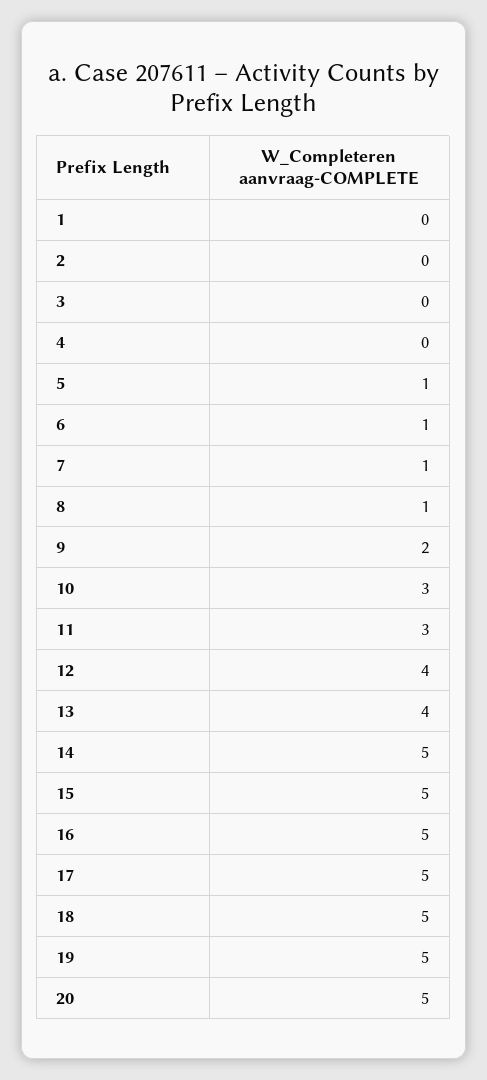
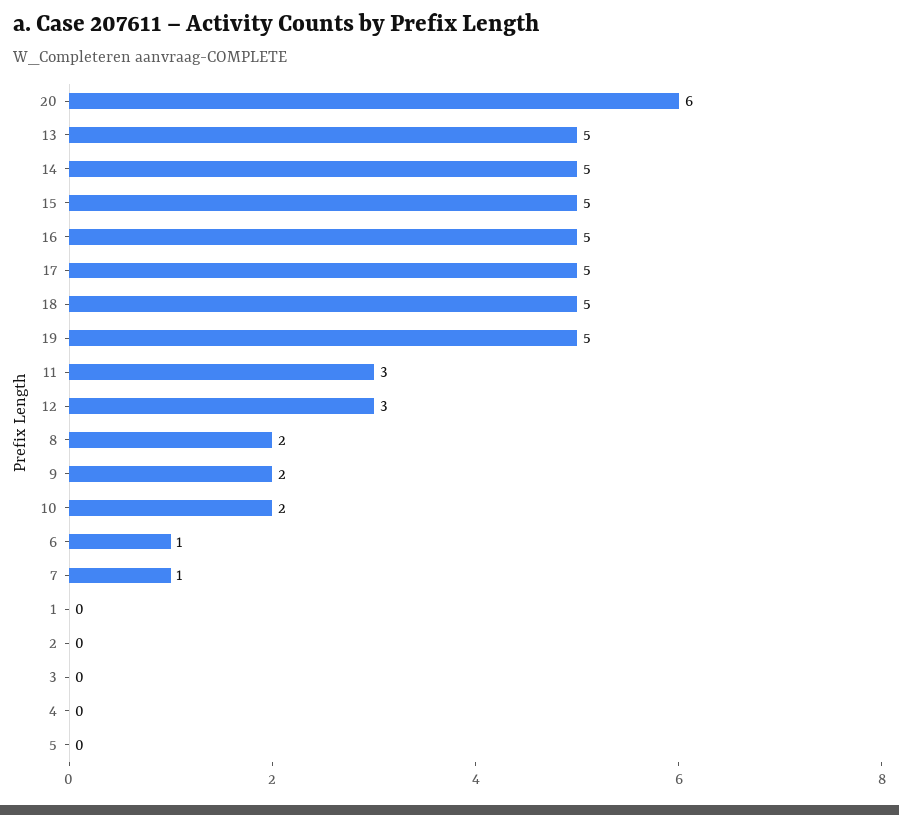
  {
    "1": 0,
    "2": 0,
    "3": 0,
    "4": 0,
-   "5": 1,
+   "5": 0,
    "6": 1,
    "7": 1,
-   "8": 1,
+   "8": 2,
    "9": 2,
-   "10": 3,
+   "10": 2,
    "11": 3,
-   "12": 4,
+   "12": 3,
-   "13": 4,
+   "13": 5,
    "14": 5,
    "15": 5,
    "16": 5,
    "17": 5,
    "18": 5,
    "19": 5,
-   "20": 5
+   "20": 6
  }

